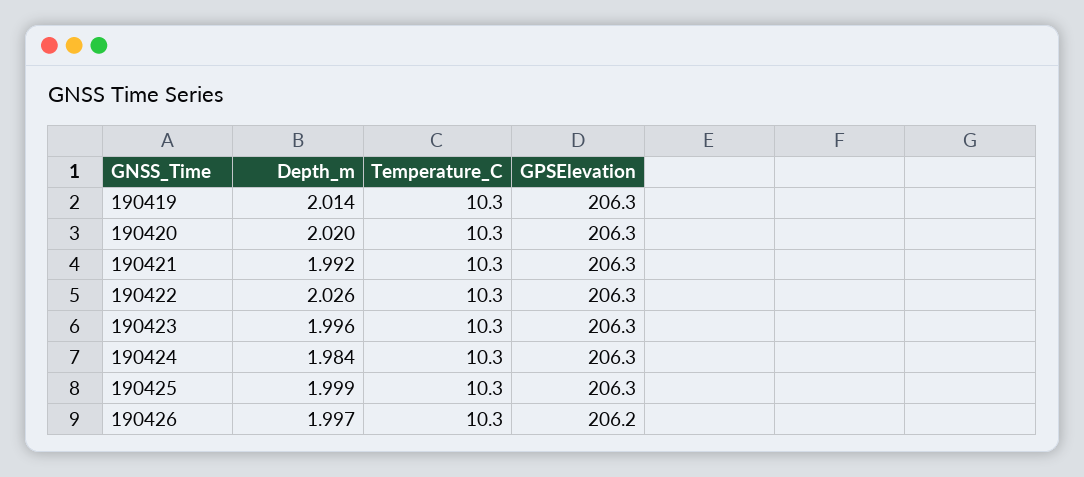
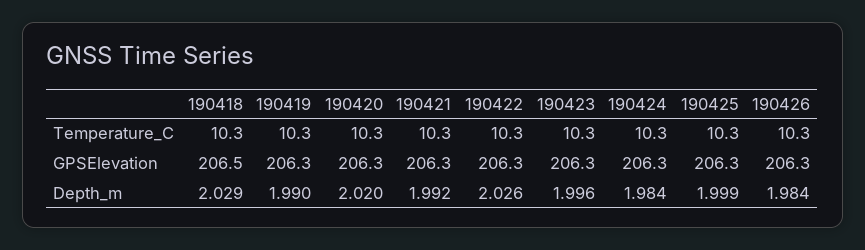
  {
    "Depth_m": {
-     "190419": 2.014,
+     "190419": 1.99,
      "190420": 2.02,
      "190421": 1.992,
      "190422": 2.026,
      "190423": 1.996,
      "190424": 1.984,
      "190425": 1.999,
-     "190426": 1.997
+     "190426": 1.984,
+     "190418": 2.029
    },
    "Temperature_C": {
      "190419": 10.3,
      "190420": 10.3,
      "190421": 10.3,
      "190422": 10.3,
      "190423": 10.3,
      "190424": 10.3,
      "190425": 10.3,
-     "190426": 10.3
+     "190426": 10.3,
+     "190418": 10.3
    },
    "GPSElevation": {
      "190419": 206.3,
      "190420": 206.3,
      "190421": 206.3,
      "190422": 206.3,
      "190423": 206.3,
      "190424": 206.3,
      "190425": 206.3,
-     "190426": 206.2
+     "190426": 206.3,
+     "190418": 206.5
    }
  }

